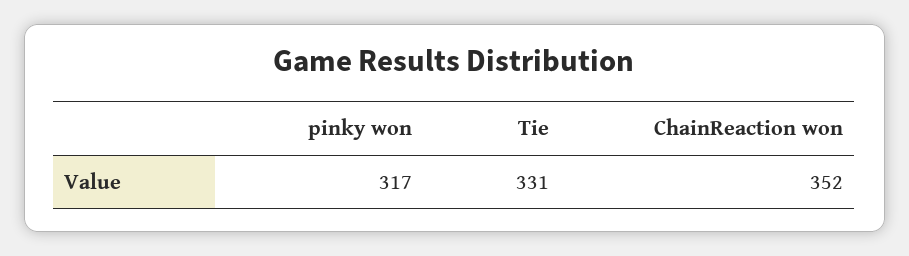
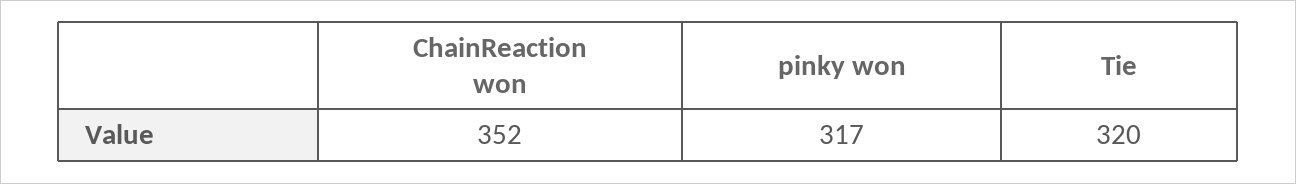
  {
    "pinky won": 317,
-   "Tie": 331,
+   "Tie": 320,
    "ChainReaction won": 352
  }

